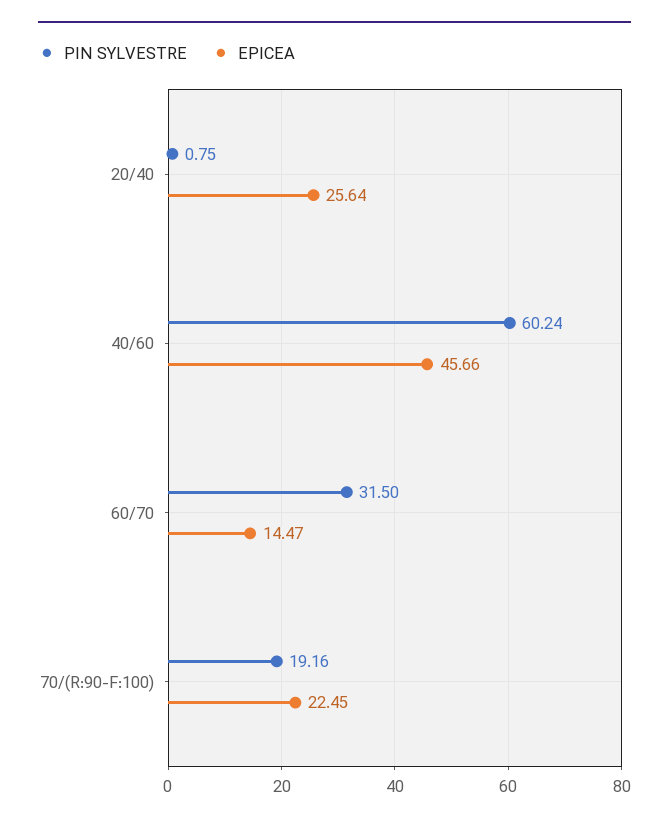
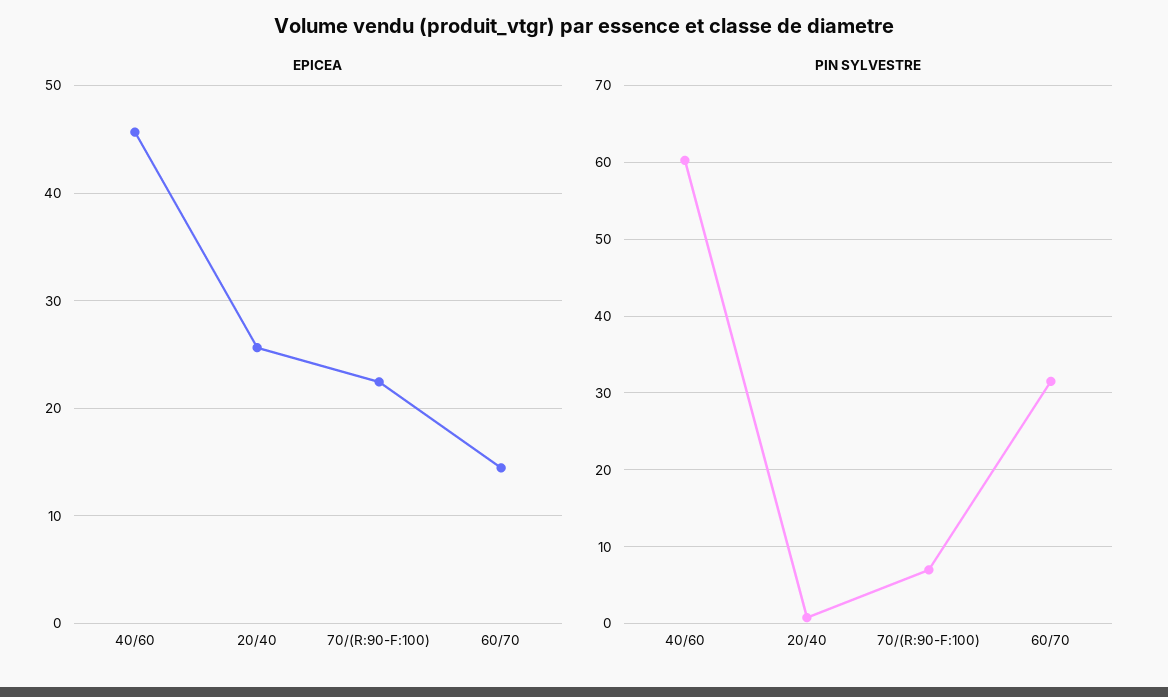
  {
    "PIN SYLVESTRE": {
      "20/40": 0.75,
      "40/60": 60.24,
      "60/70": 31.5,
-     "70/(R:90-F:100)": 19.16
+     "70/(R:90-F:100)": 7
    },
    "EPICEA": {
      "20/40": 25.64,
      "40/60": 45.66,
      "60/70": 14.47,
      "70/(R:90-F:100)": 22.45
    }
  }

